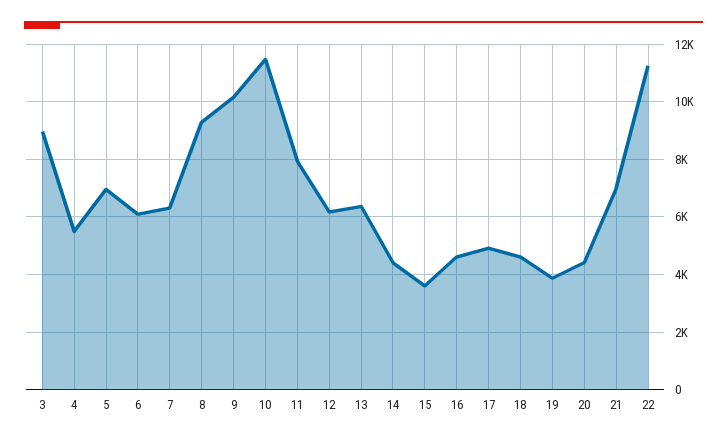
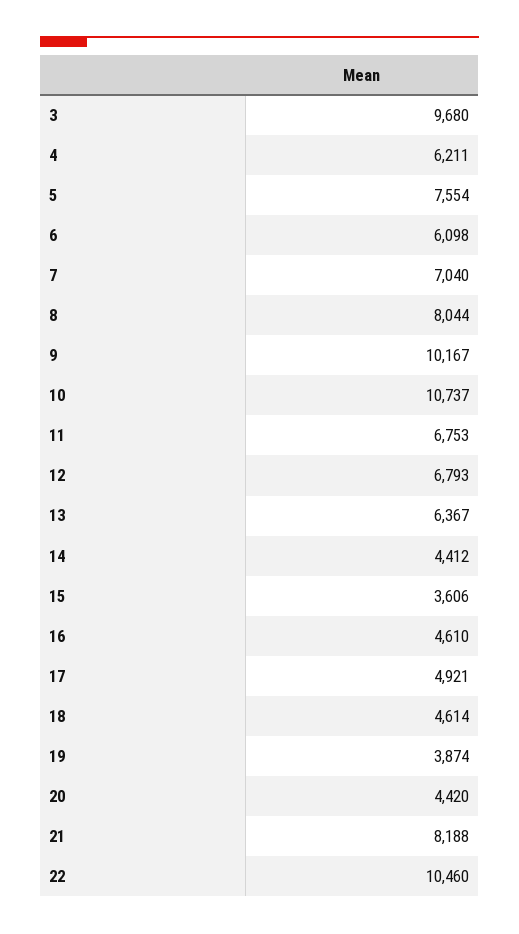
  {
-   "3": 9000,
+   "3": 9680,
-   "4": 5500,
+   "4": 6211,
-   "5": 7000,
+   "5": 7554,
    "6": 6098,
-   "7": 6250,
+   "7": 7040,
-   "8": 9250,
+   "8": 8044,
    "9": 10167,
-   "10": 11500,
+   "10": 10737,
-   "11": 8000,
+   "11": 6753,
-   "12": 6250,
+   "12": 6793,
    "13": 6367,
    "14": 4412,
    "15": 3606,
    "16": 4610,
    "17": 4921,
    "18": 4614,
    "19": 3874,
    "20": 4420,
-   "21": 7000,
+   "21": 8188,
-   "22": 11250
+   "22": 10460
  }

